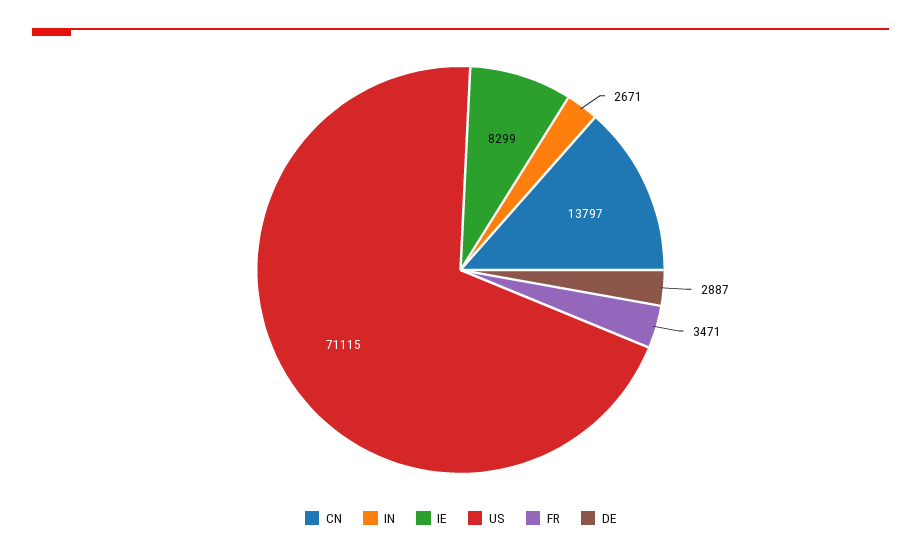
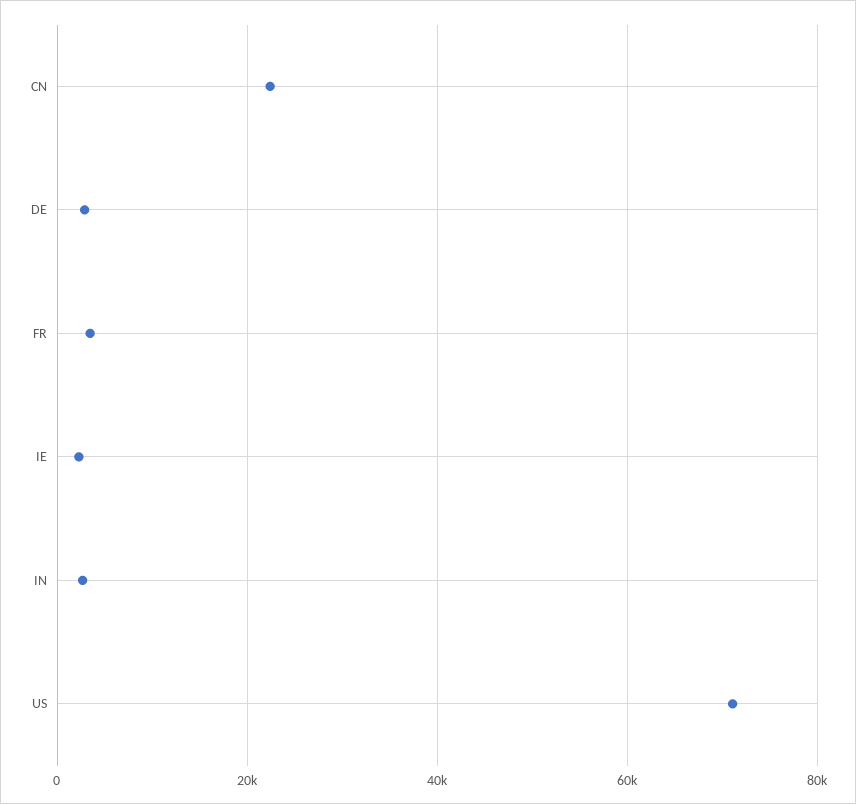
  {
-   "CN": 13797,
+   "CN": 22000,
    "IN": 2671,
-   "IE": 8299,
+   "IE": 2000,
    "US": 71115,
    "FR": 3471,
    "DE": 2887
  }

